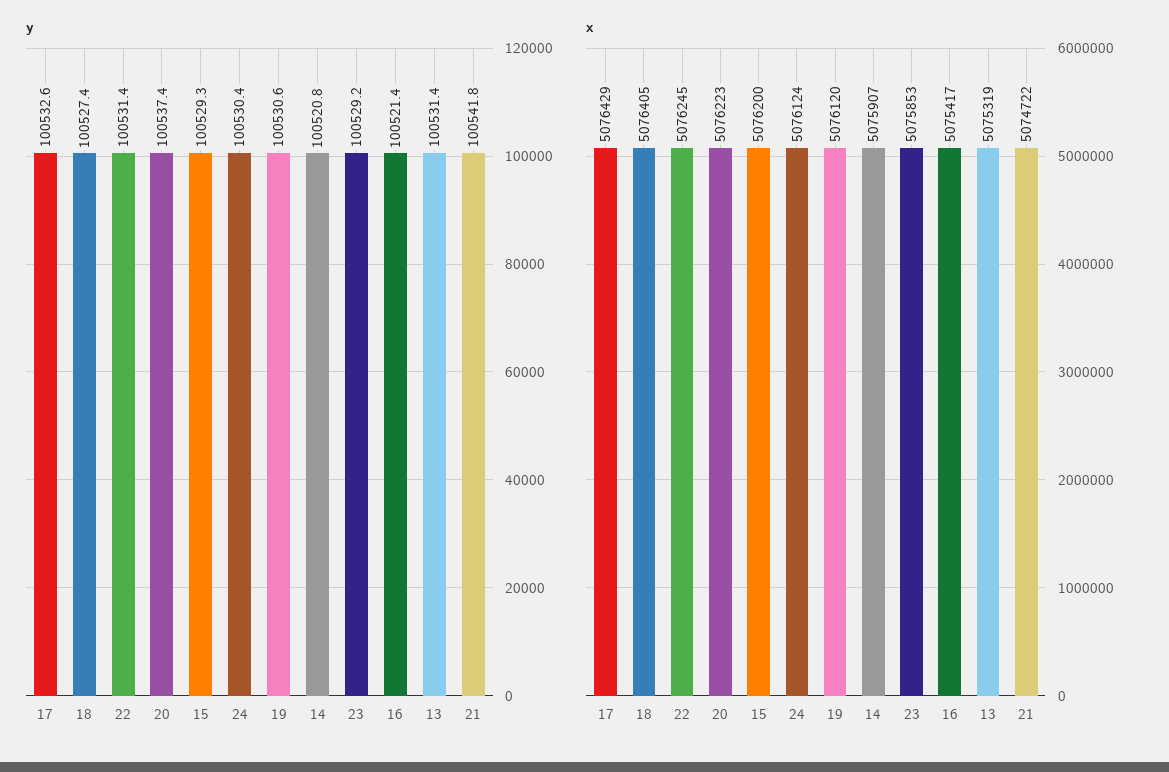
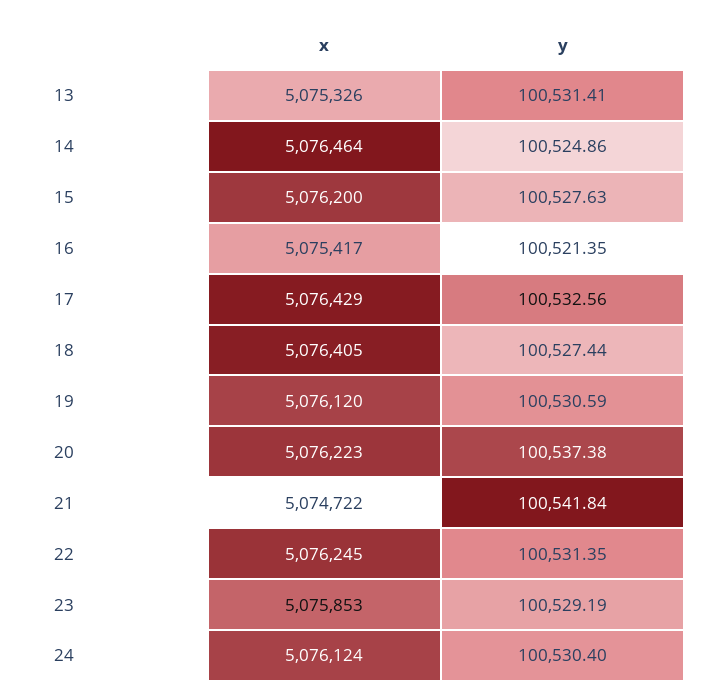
  {
    "y": {
      "17": 100532.56,
      "18": 100527.44,
      "22": 100531.35,
      "20": 100537.38,
-     "15": 100529.3,
+     "15": 100527.63,
      "24": 100530.4,
      "19": 100530.59,
-     "14": 100520.8,
+     "14": 100524.86,
      "23": 100529.19,
      "16": 100521.35,
      "13": 100531.41,
      "21": 100541.84
    },
    "x": {
      "17": 5076429,
      "18": 5076405,
      "22": 5076245,
      "20": 5076223,
      "15": 5076200,
      "24": 5076124,
      "19": 5076120,
-     "14": 5075907,
+     "14": 5076464,
      "23": 5075853,
      "16": 5075417,
-     "13": 5075319,
+     "13": 5075326,
      "21": 5074722
    }
  }

